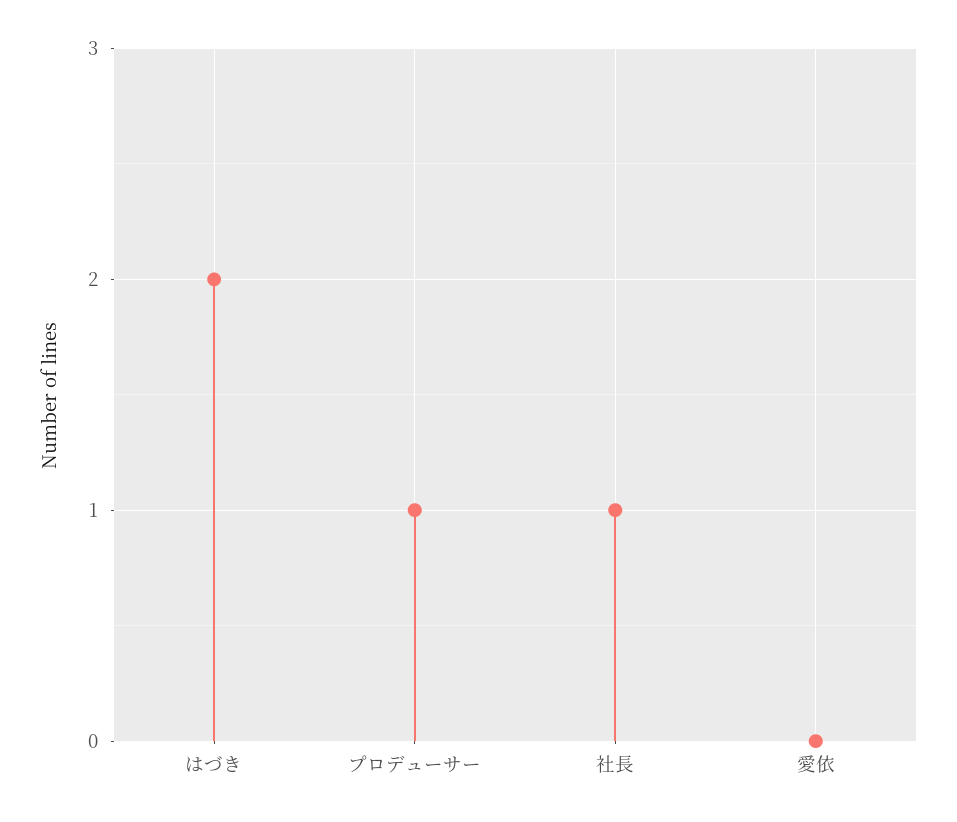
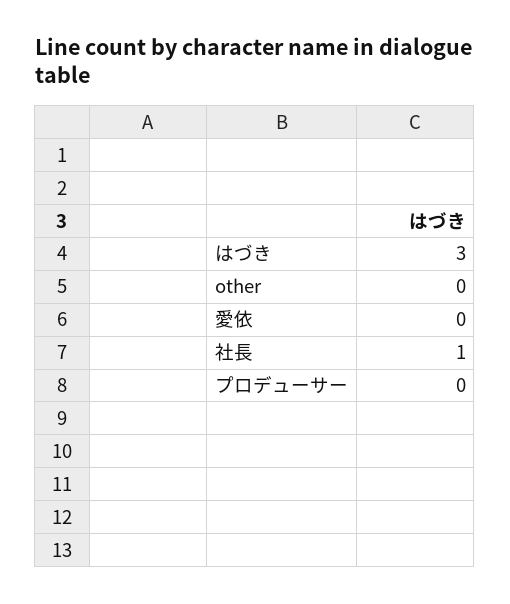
  {
-   "はづき": 2,
+   "はづき": 3,
-   "プロデューサー": 1,
+   "プロデューサー": 0,
    "社長": 1,
-   "愛依": 0
+   "愛依": 0,
+   "other": 0
  }

